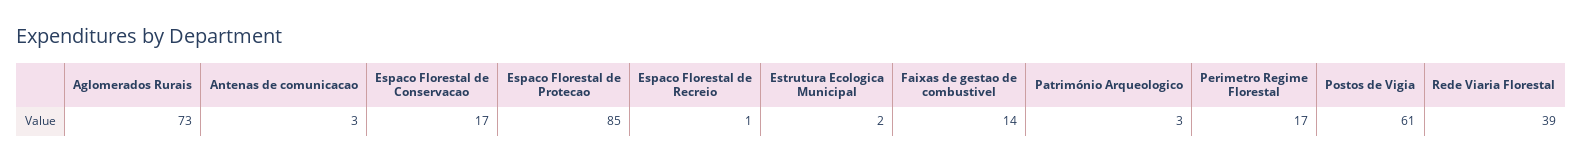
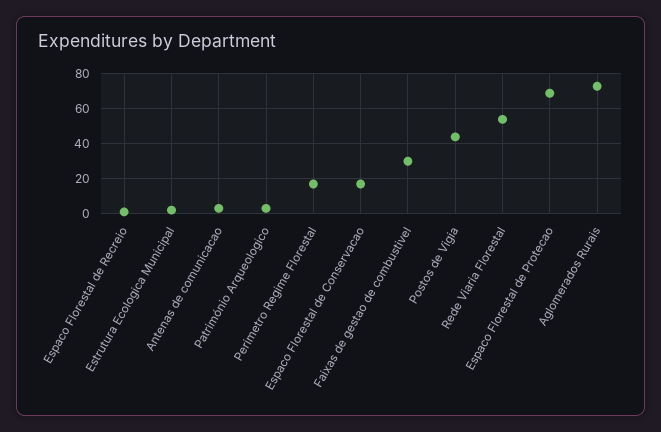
  {
    "Aglomerados Rurais": 73,
    "Antenas de comunicacao": 3,
    "Espaco Florestal de Conservacao": 17,
-   "Espaco Florestal de Protecao": 85,
+   "Espaco Florestal de Protecao": 70,
    "Espaco Florestal de Recreio": 1,
    "Estrutura Ecologica Municipal": 2,
-   "Faixas de gestao de combustivel": 14,
+   "Faixas de gestao de combustivel": 30,
    "Património Arqueologico": 3,
    "Perimetro Regime Florestal": 17,
-   "Postos de Vigia": 61,
+   "Postos de Vigia": 45,
-   "Rede Viaria Florestal": 39
+   "Rede Viaria Florestal": 55
  }

